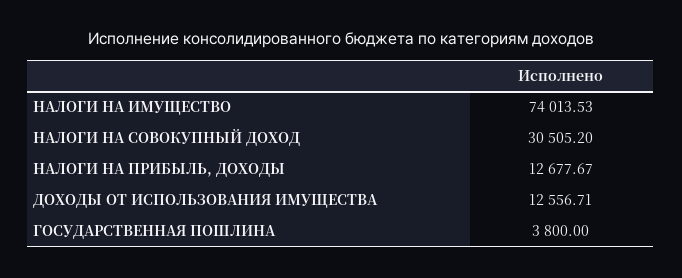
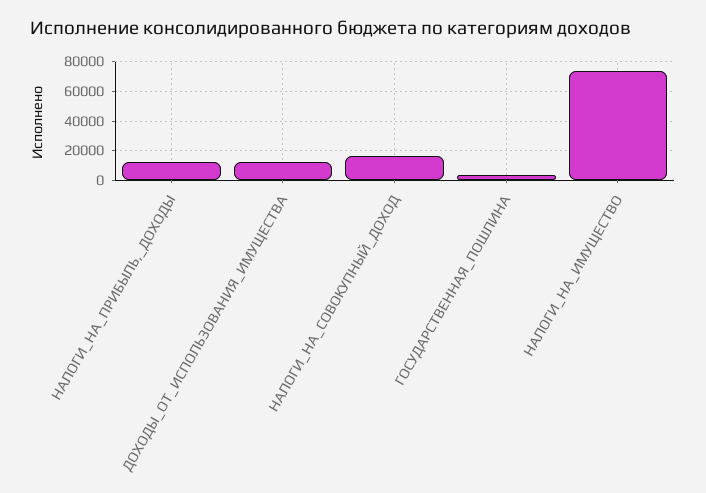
  {
    "НАЛОГИ НА ИМУЩЕСТВО": 74013.53,
-   "НАЛОГИ НА СОВОКУПНЫЙ ДОХОД": 30505.2,
+   "НАЛОГИ НА СОВОКУПНЫЙ ДОХОД": 15000,
    "НАЛОГИ НА ПРИБЫЛЬ, ДОХОДЫ": 12677.67,
    "ДОХОДЫ ОТ ИСПОЛЬЗОВАНИЯ ИМУЩЕСТВА": 12556.71,
    "ГОСУДАРСТВЕННАЯ ПОШЛИНА": 3800
  }

